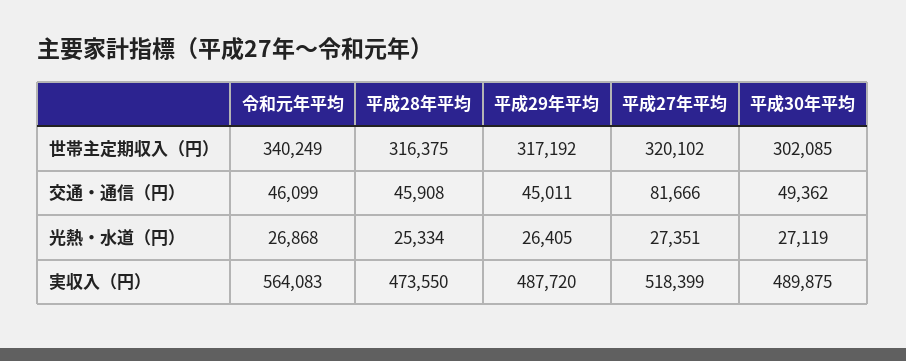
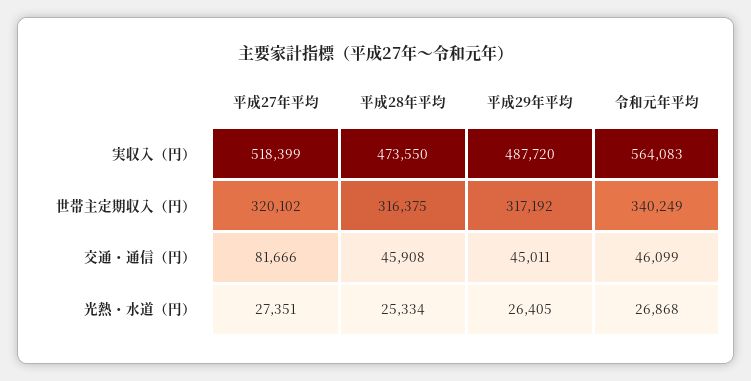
  {
    "令和元年平均": {
      "世帯主定期収入（円）": 340249,
      "交通・通信（円）": 46099,
      "光熱・水道（円）": 26868,
      "実収入（円）": 564083
    },
    "平成28年平均": {
      "世帯主定期収入（円）": 316375,
      "交通・通信（円）": 45908,
      "光熱・水道（円）": 25334,
      "実収入（円）": 473550
    },
    "平成29年平均": {
      "世帯主定期収入（円）": 317192,
      "交通・通信（円）": 45011,
      "光熱・水道（円）": 26405,
      "実収入（円）": 487720
    },
    "平成27年平均": {
      "世帯主定期収入（円）": 320102,
      "交通・通信（円）": 81666,
      "光熱・水道（円）": 27351,
      "実収入（円）": 518399
-   },
+   }
-   "平成30年平均": {
-     "世帯主定期収入（円）": 302085,
-     "交通・通信（円）": 49362,
-     "光熱・水道（円）": 27119,
-     "実収入（円）": 489875
-   }
  }

